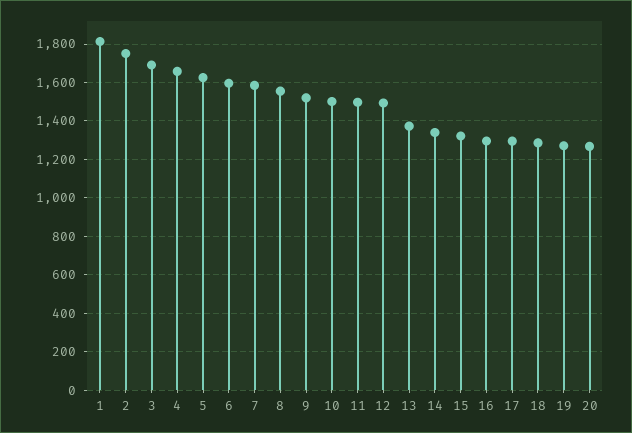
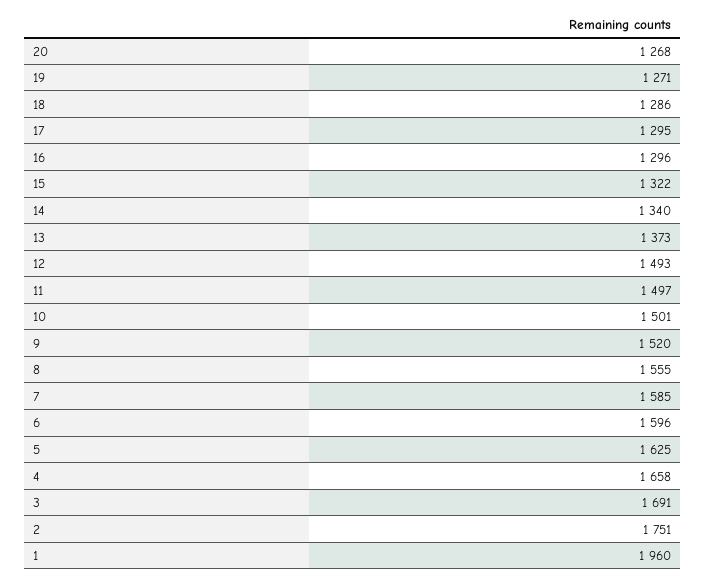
  {
-   "1": 1800,
+   "1": 1960,
    "2": 1751,
    "3": 1691,
    "4": 1658,
    "5": 1625,
    "6": 1596,
    "7": 1585,
    "8": 1555,
    "9": 1520,
    "10": 1501,
    "11": 1497,
    "12": 1493,
    "13": 1373,
    "14": 1340,
    "15": 1322,
    "16": 1296,
    "17": 1295,
    "18": 1286,
    "19": 1271,
    "20": 1268
  }

